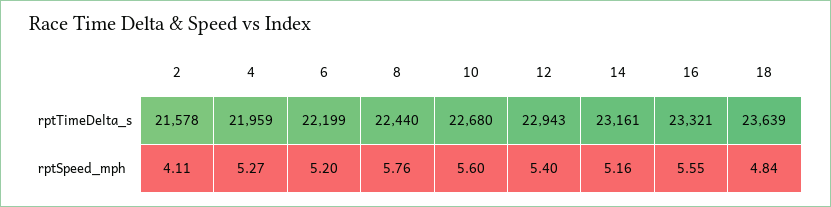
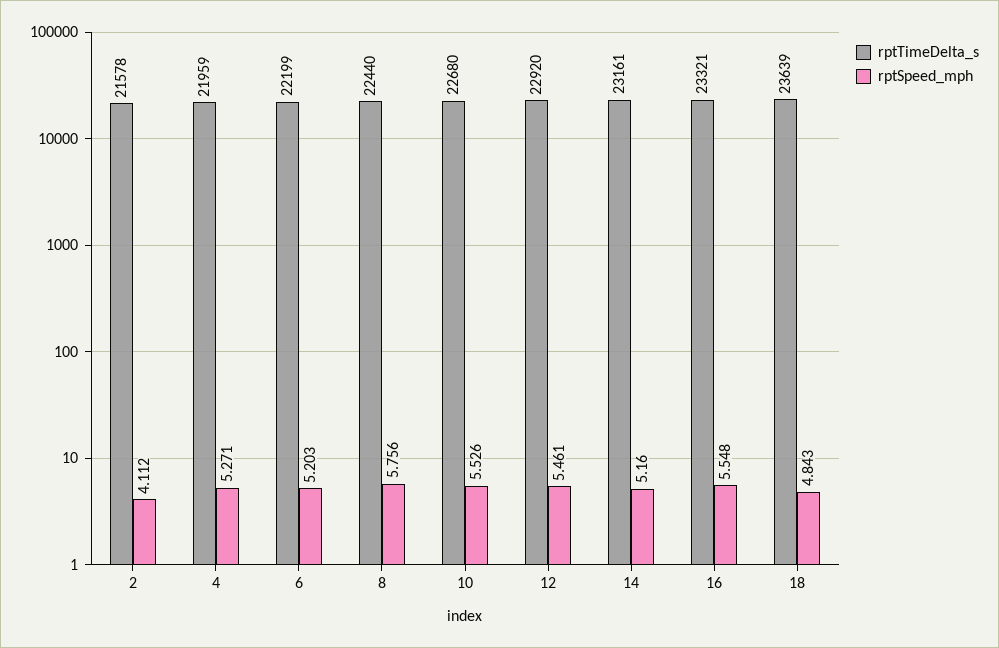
  {
    "rptTimeDelta_s": {
      "2": 21578,
      "4": 21959,
      "6": 22199,
      "8": 22440,
      "10": 22680,
-     "12": 22943,
+     "12": 22920,
      "14": 23161,
      "16": 23321,
      "18": 23639
    },
    "rptSpeed_mph": {
      "2": 4.112,
      "4": 5.271,
      "6": 5.203,
      "8": 5.756,
-     "10": 5.6,
+     "10": 5.526,
-     "12": 5.4,
+     "12": 5.461,
      "14": 5.16,
      "16": 5.548,
      "18": 4.843
    }
  }

